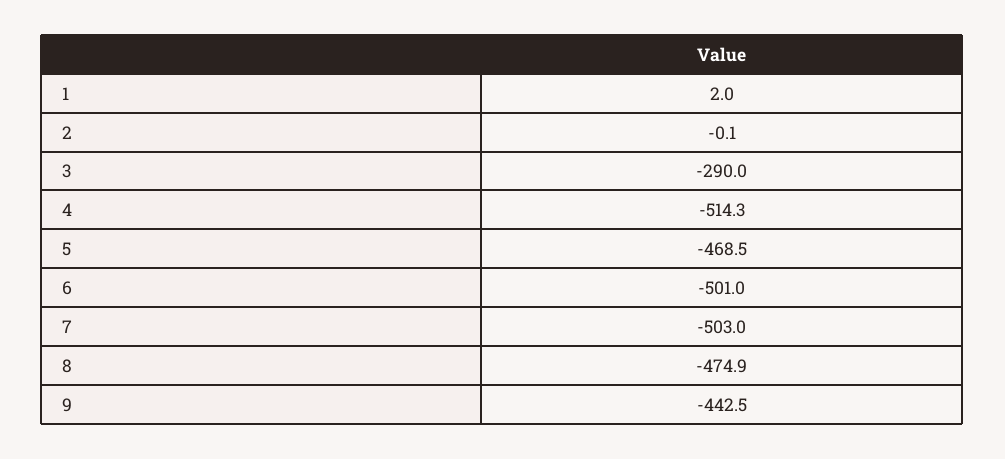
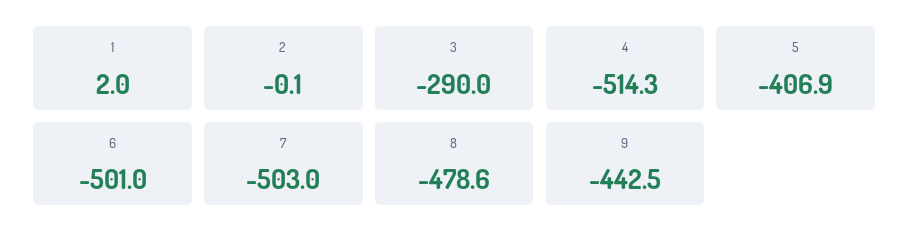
  {
    "1": 2,
    "2": -0.1,
    "3": -290,
    "4": -514.3,
-   "5": -468.5,
+   "5": -406.9,
    "6": -501,
    "7": -503,
-   "8": -474.9,
+   "8": -478.6,
    "9": -442.5
  }

